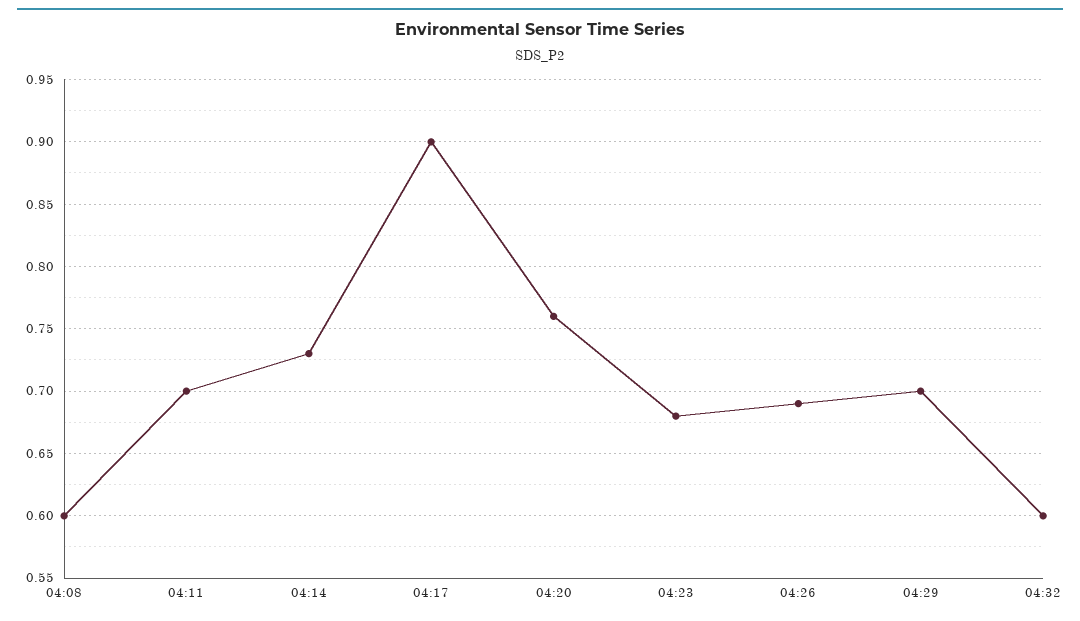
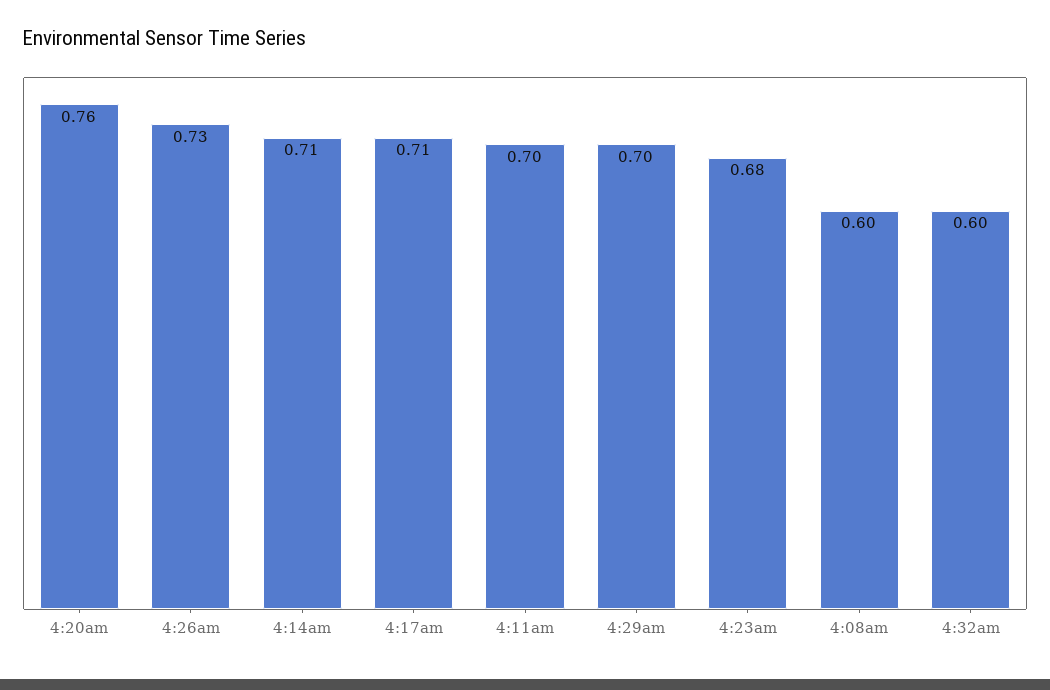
  {
    "04:08": 0.6,
    "04:11": 0.7,
-   "04:14": 0.73,
+   "04:14": 0.71,
-   "04:17": 0.9,
+   "04:17": 0.71,
    "04:20": 0.76,
    "04:23": 0.68,
-   "04:26": 0.69,
+   "04:26": 0.73,
    "04:29": 0.7,
    "04:32": 0.6
  }

